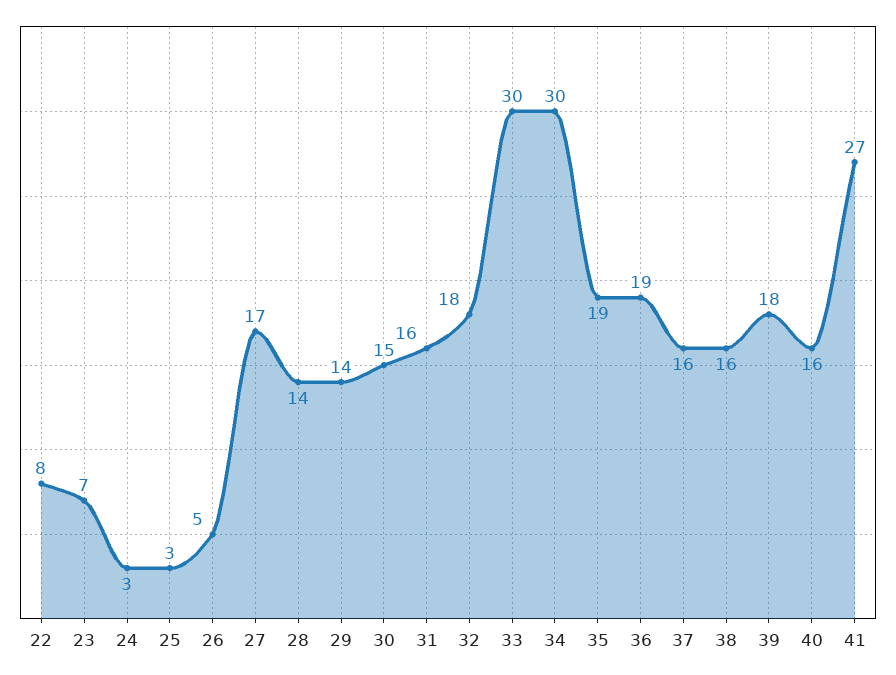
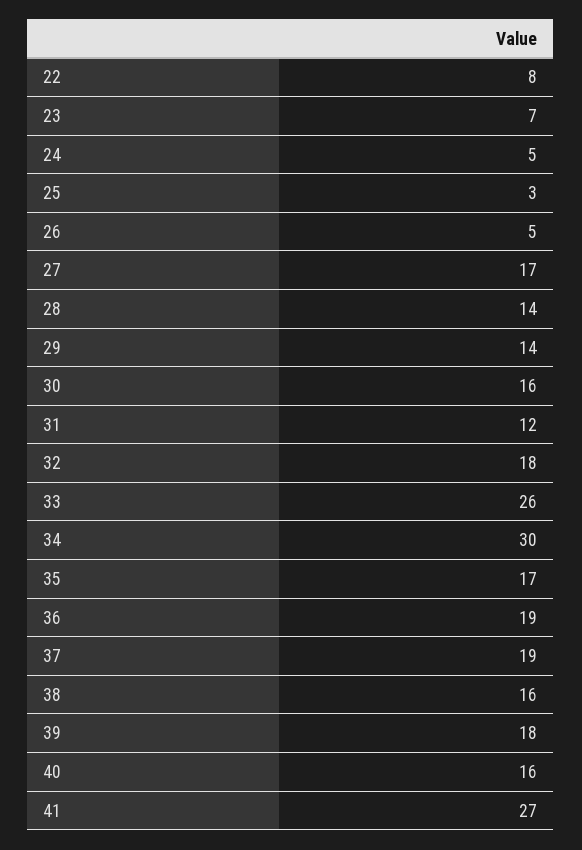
  {
    "22": 8,
    "23": 7,
-   "24": 3,
+   "24": 5,
    "25": 3,
    "26": 5,
    "27": 17,
    "28": 14,
    "29": 14,
-   "30": 15,
+   "30": 16,
-   "31": 16,
+   "31": 12,
    "32": 18,
-   "33": 30,
+   "33": 26,
    "34": 30,
-   "35": 19,
+   "35": 17,
    "36": 19,
-   "37": 16,
+   "37": 19,
    "38": 16,
    "39": 18,
    "40": 16,
    "41": 27
  }

